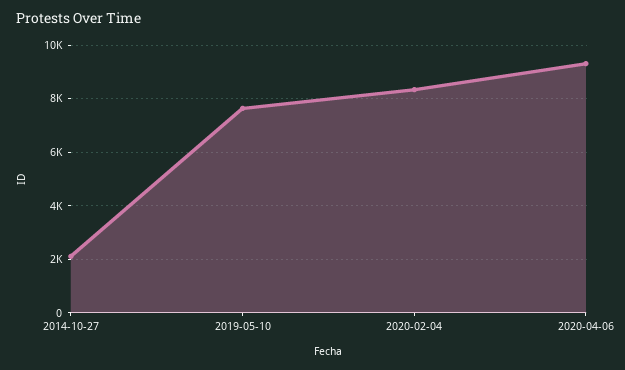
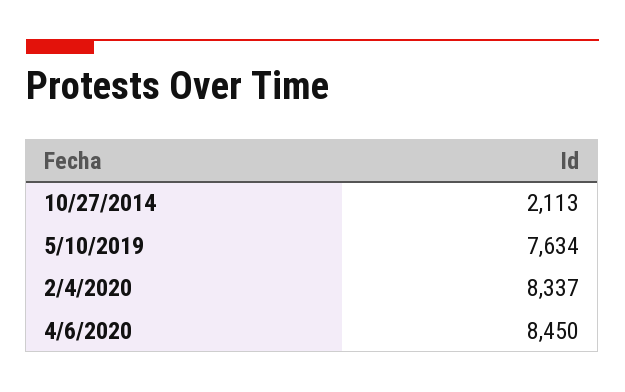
  {
    "2014-10-27": 2113,
    "2019-05-10": 7634,
    "2020-02-04": 8337,
-   "2020-04-06": 9250
+   "2020-04-06": 8450
  }

